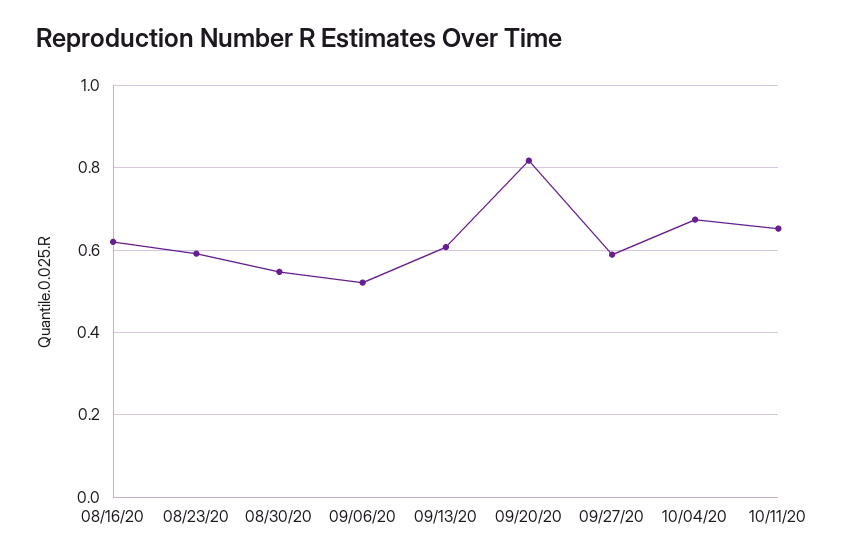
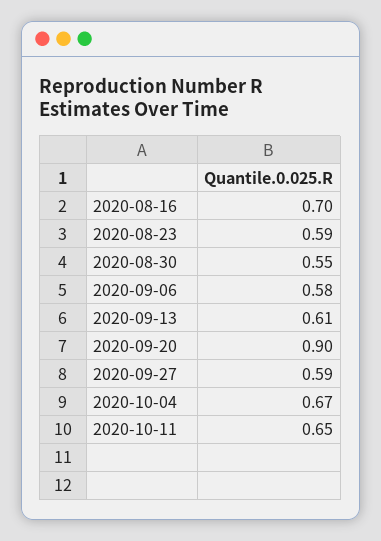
  {
-   "08/16/20": 0.62,
+   "08/16/20": 0.7,
    "08/23/20": 0.59,
    "08/30/20": 0.55,
-   "09/06/20": 0.52,
+   "09/06/20": 0.58,
    "09/13/20": 0.61,
-   "09/20/20": 0.82,
+   "09/20/20": 0.9,
    "09/27/20": 0.59,
    "10/04/20": 0.67,
    "10/11/20": 0.65
  }

